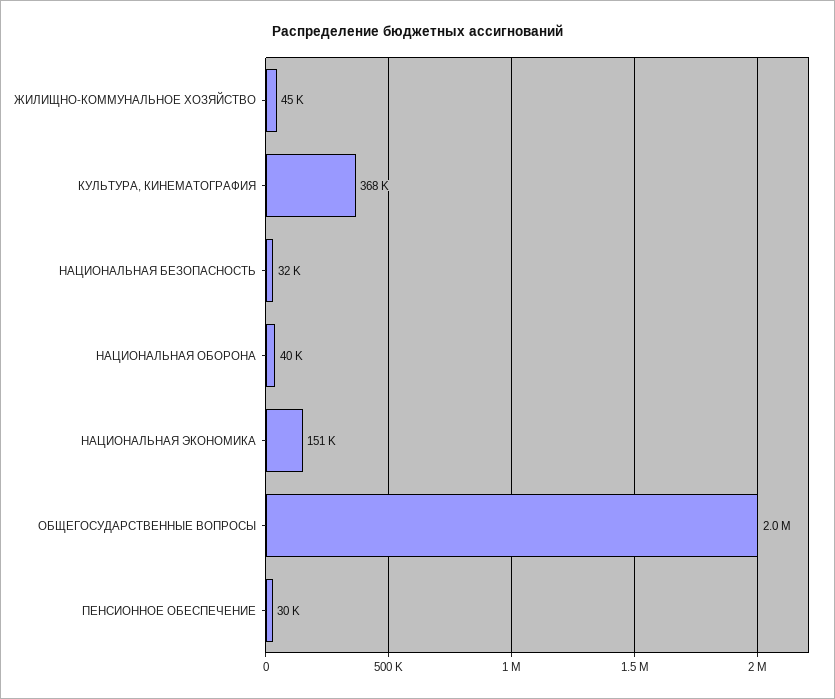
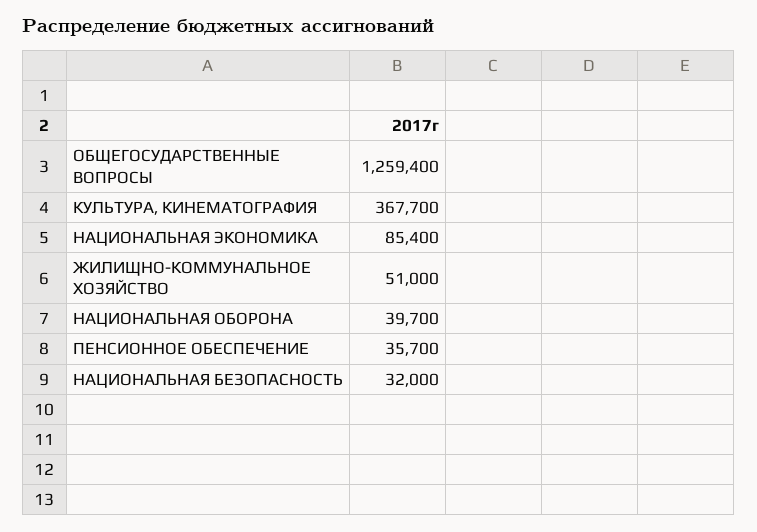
  {
-   "ЖИЛИЩНО-КОММУНАЛЬНОЕ ХОЗЯЙСТВО": 45000,
+   "ЖИЛИЩНО-КОММУНАЛЬНОЕ ХОЗЯЙСТВО": 51000,
    "КУЛЬТУРА, КИНЕМАТОГРАФИЯ": 367700,
    "НАЦИОНАЛЬНАЯ БЕЗОПАСНОСТЬ": 32000,
    "НАЦИОНАЛЬНАЯ ОБОРОНА": 39700,
-   "НАЦИОНАЛЬНАЯ ЭКОНОМИКА": 151000,
+   "НАЦИОНАЛЬНАЯ ЭКОНОМИКА": 85400,
-   "ОБЩЕГОСУДАРСТВЕННЫЕ ВОПРОСЫ": 2000000,
+   "ОБЩЕГОСУДАРСТВЕННЫЕ ВОПРОСЫ": 1259400,
-   "ПЕНСИОННОЕ ОБЕСПЕЧЕНИЕ": 30000
+   "ПЕНСИОННОЕ ОБЕСПЕЧЕНИЕ": 35700
  }

